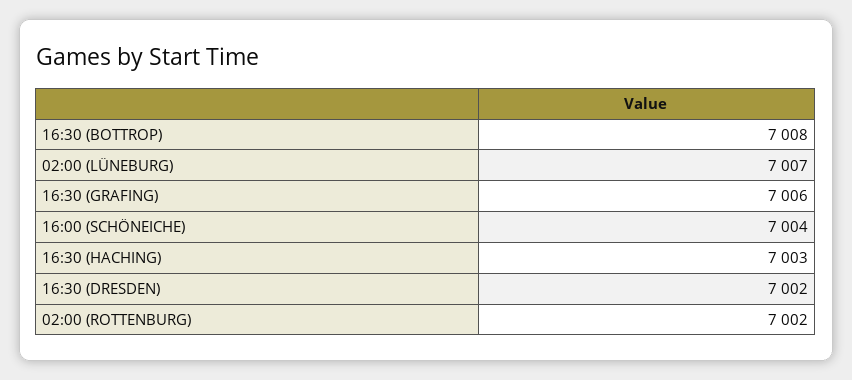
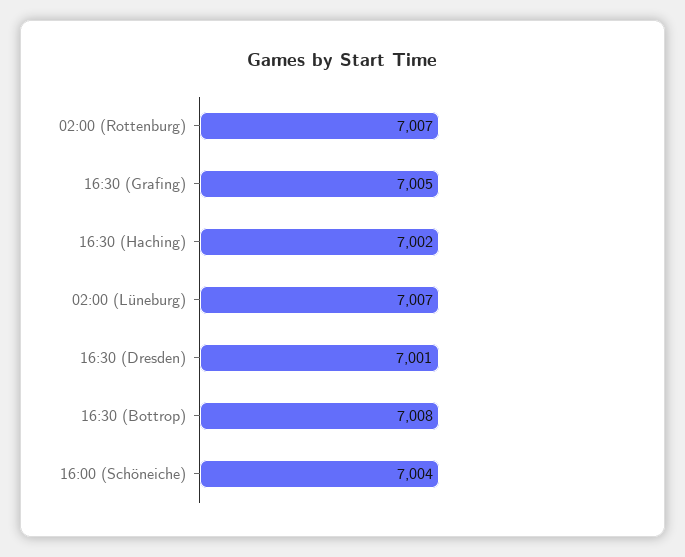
  {
    "16:30 (BOTTROP)": 7008,
    "02:00 (LÜNEBURG)": 7007,
-   "16:30 (GRAFING)": 7006,
+   "16:30 (GRAFING)": 7005,
    "16:00 (SCHÖNEICHE)": 7004,
-   "16:30 (HACHING)": 7003,
+   "16:30 (HACHING)": 7002,
-   "16:30 (DRESDEN)": 7002,
+   "16:30 (DRESDEN)": 7001,
-   "02:00 (ROTTENBURG)": 7002
+   "02:00 (ROTTENBURG)": 7007
  }

